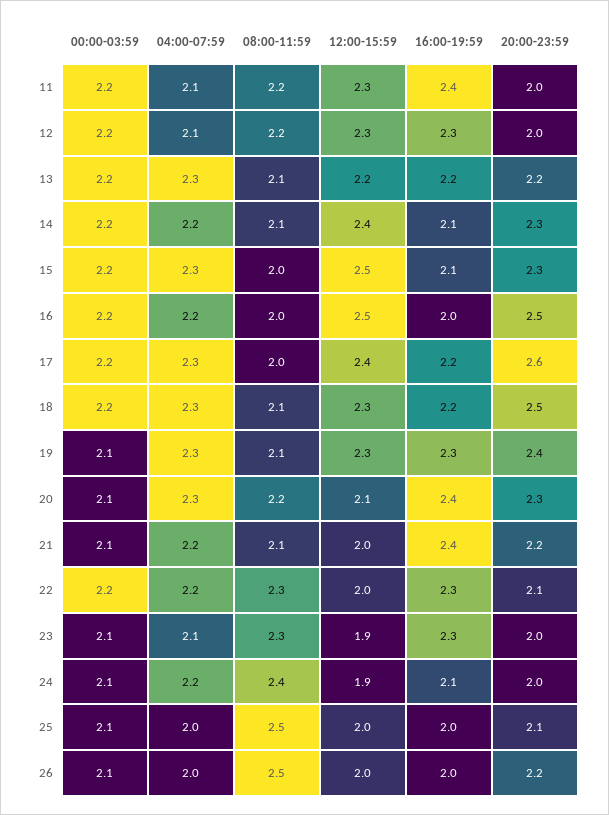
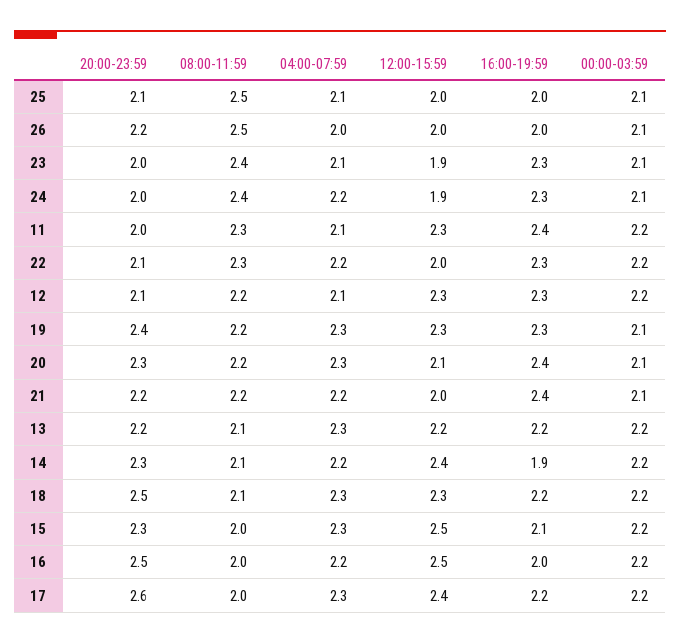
  {
    "00:00-03:59": {
      "11": 2.2,
      "12": 2.2,
      "13": 2.2,
      "14": 2.2,
      "15": 2.2,
      "16": 2.2,
      "17": 2.2,
      "18": 2.2,
      "19": 2.1,
      "20": 2.1,
      "21": 2.1,
      "22": 2.2,
      "23": 2.1,
      "24": 2.1,
      "25": 2.1,
      "26": 2.1
    },
    "04:00-07:59": {
      "11": 2.1,
      "12": 2.1,
      "13": 2.3,
      "14": 2.2,
      "15": 2.3,
      "16": 2.2,
      "17": 2.3,
      "18": 2.3,
      "19": 2.3,
      "20": 2.3,
      "21": 2.2,
      "22": 2.2,
      "23": 2.1,
      "24": 2.2,
-     "25": 2,
+     "25": 2.1,
      "26": 2
    },
    "08:00-11:59": {
-     "11": 2.2,
+     "11": 2.3,
      "12": 2.2,
      "13": 2.1,
      "14": 2.1,
      "15": 2,
      "16": 2,
      "17": 2,
      "18": 2.1,
-     "19": 2.1,
+     "19": 2.2,
      "20": 2.2,
-     "21": 2.1,
+     "21": 2.2,
      "22": 2.3,
-     "23": 2.3,
+     "23": 2.4,
      "24": 2.4,
      "25": 2.5,
      "26": 2.5
    },
    "12:00-15:59": {
      "11": 2.3,
      "12": 2.3,
      "13": 2.2,
      "14": 2.4,
      "15": 2.5,
      "16": 2.5,
      "17": 2.4,
      "18": 2.3,
      "19": 2.3,
      "20": 2.1,
      "21": 2,
      "22": 2,
      "23": 1.9,
      "24": 1.9,
      "25": 2,
      "26": 2
    },
    "16:00-19:59": {
      "11": 2.4,
      "12": 2.3,
      "13": 2.2,
-     "14": 2.1,
+     "14": 1.9,
      "15": 2.1,
      "16": 2,
      "17": 2.2,
      "18": 2.2,
      "19": 2.3,
      "20": 2.4,
      "21": 2.4,
      "22": 2.3,
      "23": 2.3,
-     "24": 2.1,
+     "24": 2.3,
      "25": 2,
      "26": 2
    },
    "20:00-23:59": {
      "11": 2,
-     "12": 2,
+     "12": 2.1,
      "13": 2.2,
      "14": 2.3,
      "15": 2.3,
      "16": 2.5,
      "17": 2.6,
      "18": 2.5,
      "19": 2.4,
      "20": 2.3,
      "21": 2.2,
      "22": 2.1,
      "23": 2,
      "24": 2,
      "25": 2.1,
      "26": 2.2
    }
  }

